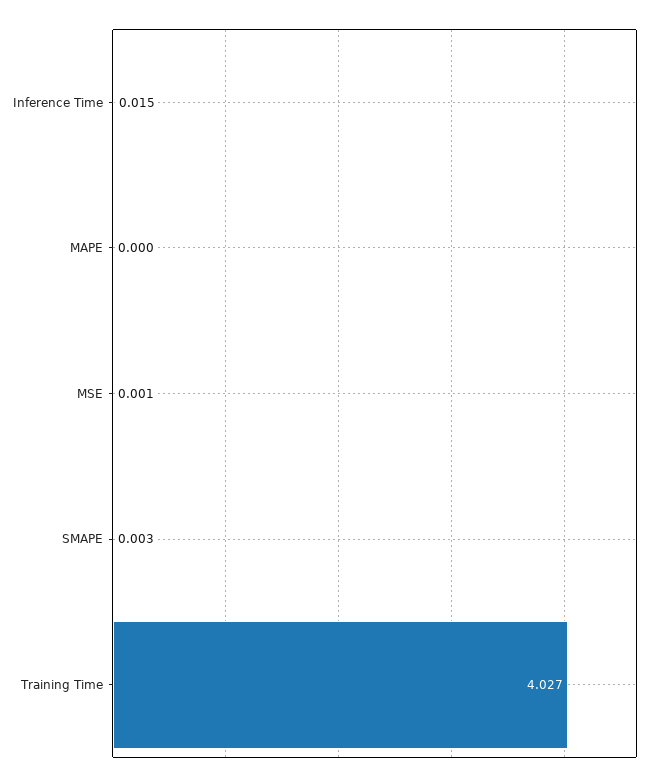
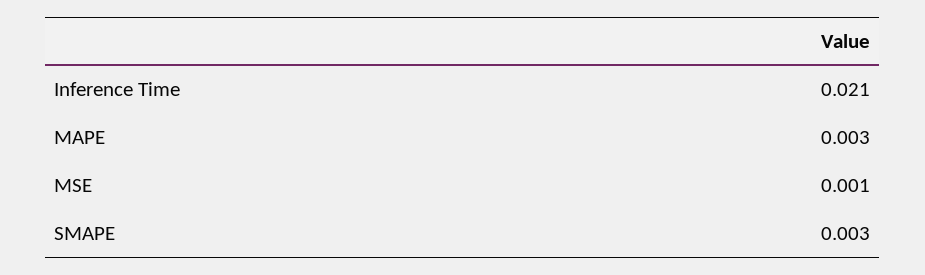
  {
-   "Inference Time": 0.015,
+   "Inference Time": 0.021,
-   "MAPE": 0,
+   "MAPE": 0.003,
    "MSE": 0.001,
-   "SMAPE": 0.003,
+   "SMAPE": 0.003
-   "Training Time": 4.027
  }

